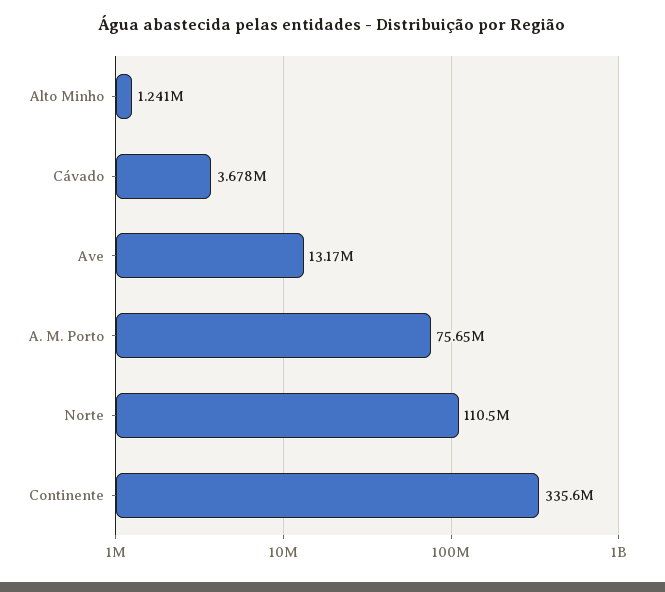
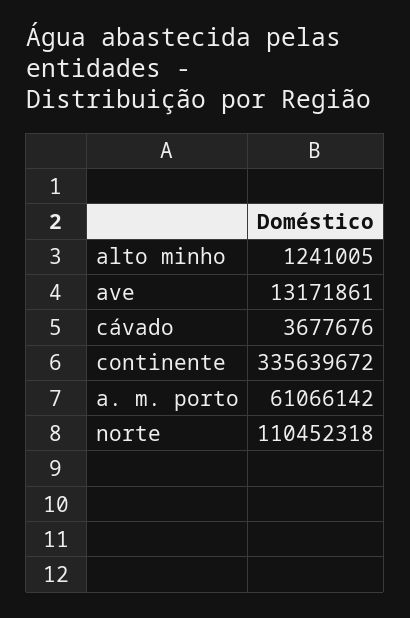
  {
    "Alto Minho": 1241005,
    "Cávado": 3677676,
    "Ave": 13171861,
-   "A. M. Porto": 75650000,
+   "A. M. Porto": 61066142,
    "Norte": 110452318,
    "Continente": 335639672
  }

